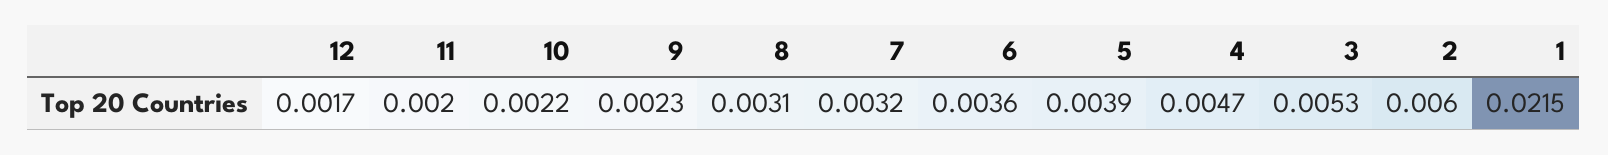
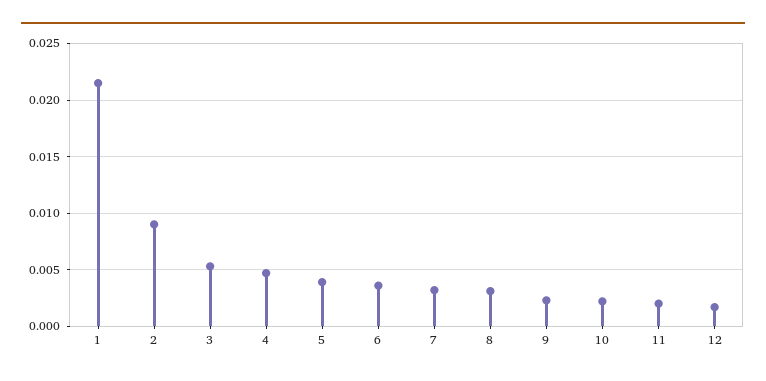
  {
    "12": 0.0017,
    "11": 0.002,
    "10": 0.0022,
    "9": 0.0023,
    "8": 0.0031,
    "7": 0.0032,
    "6": 0.0036,
    "5": 0.0039,
    "4": 0.0047,
    "3": 0.0053,
-   "2": 0.006,
+   "2": 0.009,
    "1": 0.0215
  }

